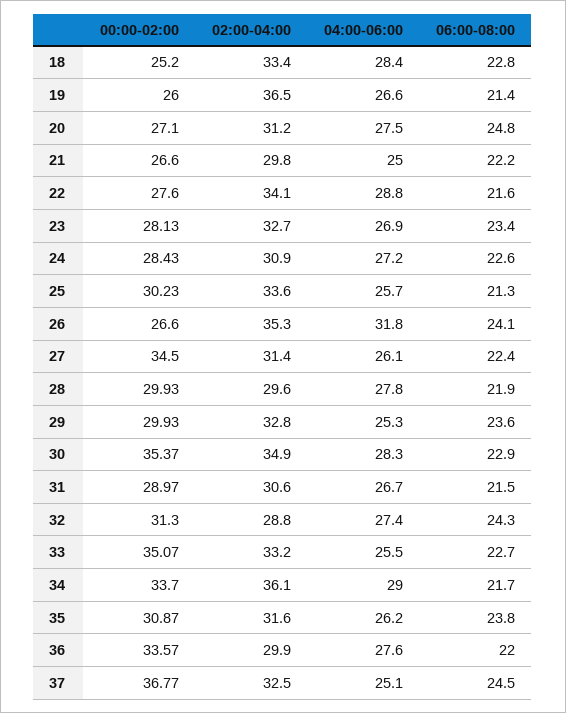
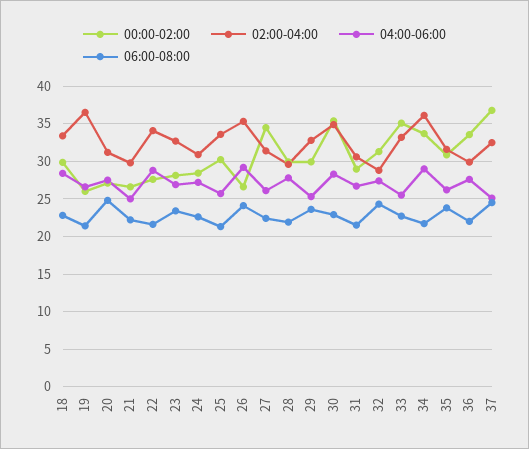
  {
    "00:00-02:00": {
-     "18": 25.2,
+     "18": 30,
      "19": 26,
      "20": 27.1,
      "21": 26.6,
      "22": 27.6,
      "23": 28.13,
      "24": 28.43,
      "25": 30.23,
      "26": 26.6,
      "27": 34.5,
      "28": 29.93,
      "29": 29.93,
      "30": 35.37,
      "31": 28.97,
      "32": 31.3,
      "33": 35.07,
      "34": 33.7,
      "35": 30.87,
      "36": 33.57,
      "37": 36.77
    },
    "02:00-04:00": {
      "18": 33.4,
      "19": 36.5,
      "20": 31.2,
      "21": 29.8,
      "22": 34.1,
      "23": 32.7,
      "24": 30.9,
      "25": 33.6,
      "26": 35.3,
      "27": 31.4,
      "28": 29.6,
      "29": 32.8,
      "30": 34.9,
      "31": 30.6,
      "32": 28.8,
      "33": 33.2,
      "34": 36.1,
      "35": 31.6,
      "36": 29.9,
      "37": 32.5
    },
    "04:00-06:00": {
      "18": 28.4,
      "19": 26.6,
      "20": 27.5,
      "21": 25,
      "22": 28.8,
      "23": 26.9,
      "24": 27.2,
      "25": 25.7,
-     "26": 31.8,
+     "26": 29,
      "27": 26.1,
      "28": 27.8,
      "29": 25.3,
      "30": 28.3,
      "31": 26.7,
      "32": 27.4,
      "33": 25.5,
      "34": 29,
      "35": 26.2,
      "36": 27.6,
      "37": 25.1
    },
    "06:00-08:00": {
      "18": 22.8,
      "19": 21.4,
      "20": 24.8,
      "21": 22.2,
      "22": 21.6,
      "23": 23.4,
      "24": 22.6,
      "25": 21.3,
      "26": 24.1,
      "27": 22.4,
      "28": 21.9,
      "29": 23.6,
      "30": 22.9,
      "31": 21.5,
      "32": 24.3,
      "33": 22.7,
      "34": 21.7,
      "35": 23.8,
      "36": 22,
      "37": 24.5
    }
  }

